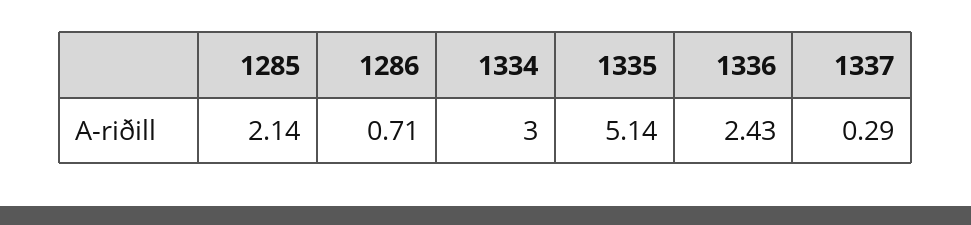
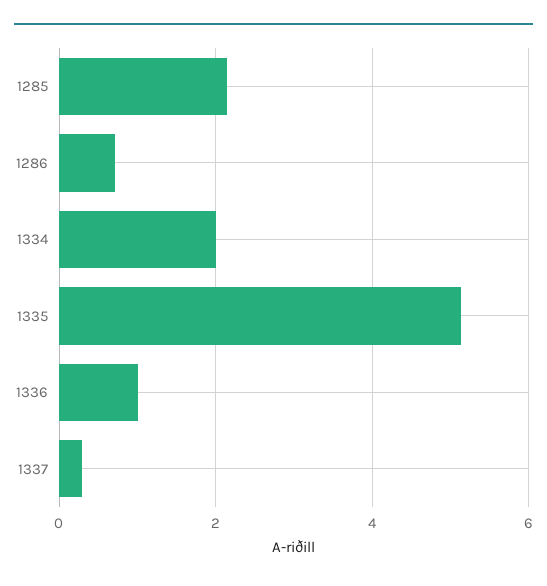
  {
    "1285": 2.14,
    "1286": 0.71,
-   "1334": 3,
+   "1334": 2,
    "1335": 5.14,
-   "1336": 2.43,
+   "1336": 1,
    "1337": 0.29
  }

